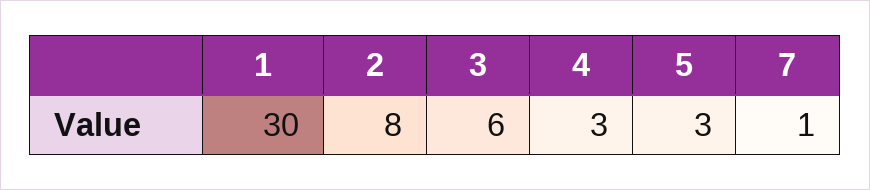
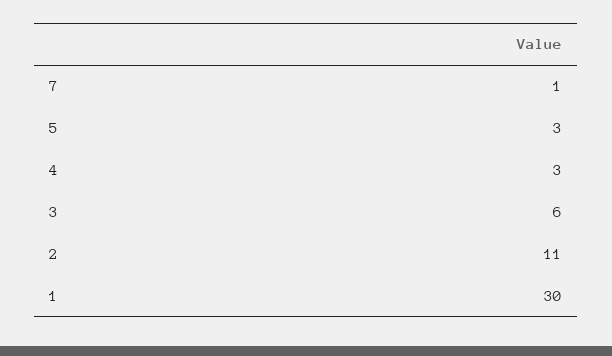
  {
    "1": 30,
-   "2": 8,
+   "2": 11,
    "3": 6,
    "4": 3,
    "5": 3,
    "7": 1
  }

